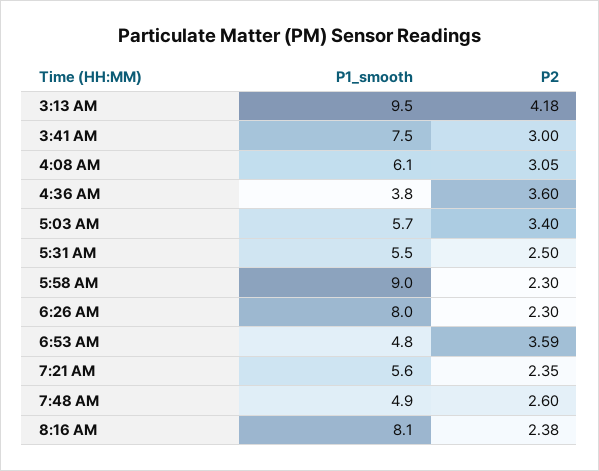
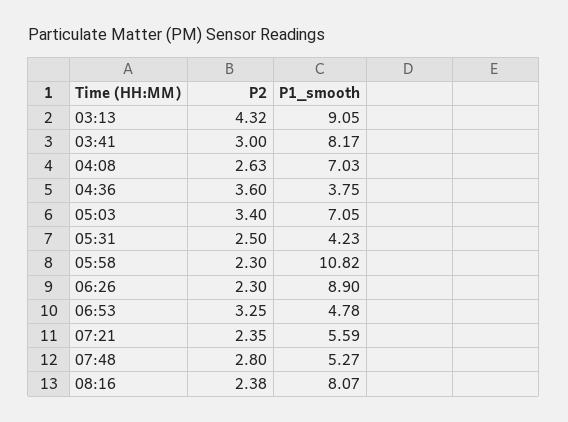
  {
    "P1_smooth": {
-     "3:13 AM": 9.5,
+     "3:13 AM": 9.05,
-     "3:41 AM": 7.5,
+     "3:41 AM": 8.17,
-     "4:08 AM": 6.1,
+     "4:08 AM": 7.03,
      "4:36 AM": 3.75,
-     "5:03 AM": 5.7,
+     "5:03 AM": 7.05,
-     "5:31 AM": 5.5,
+     "5:31 AM": 4.23,
-     "5:58 AM": 9,
+     "5:58 AM": 10.82,
-     "6:26 AM": 8,
+     "6:26 AM": 8.9,
      "6:53 AM": 4.78,
      "7:21 AM": 5.59,
-     "7:48 AM": 4.9,
+     "7:48 AM": 5.27,
      "8:16 AM": 8.07
    },
    "P2": {
-     "3:13 AM": 4.18,
+     "3:13 AM": 4.32,
      "3:41 AM": 3,
-     "4:08 AM": 3.05,
+     "4:08 AM": 2.63,
      "4:36 AM": 3.6,
      "5:03 AM": 3.4,
      "5:31 AM": 2.5,
      "5:58 AM": 2.3,
      "6:26 AM": 2.3,
-     "6:53 AM": 3.59,
+     "6:53 AM": 3.25,
      "7:21 AM": 2.35,
-     "7:48 AM": 2.6,
+     "7:48 AM": 2.8,
      "8:16 AM": 2.38
    }
  }

